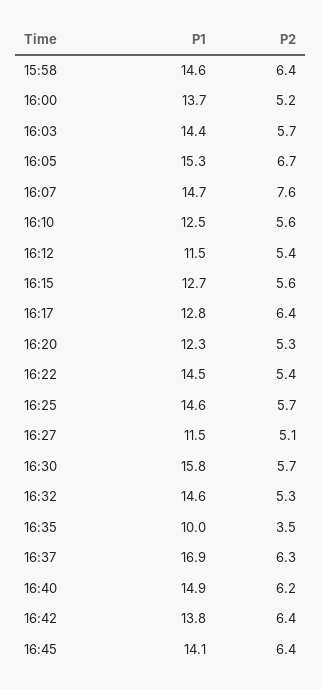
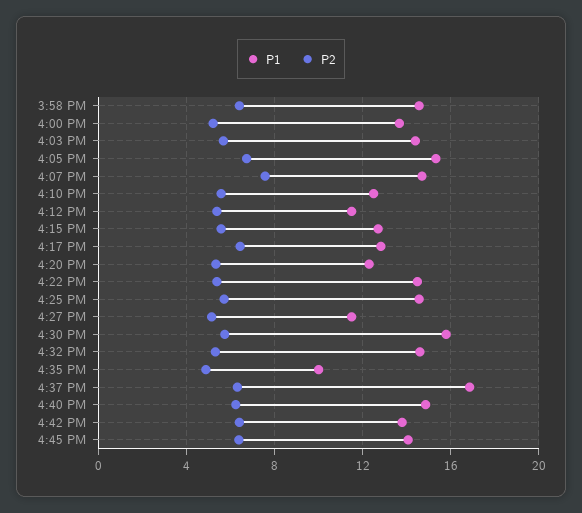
  {
    "P1": {
      "15:58": 14.6,
      "16:00": 13.7,
      "16:03": 14.4,
      "16:05": 15.3,
      "16:07": 14.7,
      "16:10": 12.5,
      "16:12": 11.5,
      "16:15": 12.7,
      "16:17": 12.8,
      "16:20": 12.3,
      "16:22": 14.5,
      "16:25": 14.6,
      "16:27": 11.5,
      "16:30": 15.8,
      "16:32": 14.6,
      "16:35": 10,
      "16:37": 16.9,
      "16:40": 14.9,
      "16:42": 13.8,
      "16:45": 14.1
    },
    "P2": {
      "15:58": 6.4,
      "16:00": 5.2,
      "16:03": 5.7,
      "16:05": 6.7,
      "16:07": 7.6,
      "16:10": 5.6,
      "16:12": 5.4,
      "16:15": 5.6,
      "16:17": 6.4,
      "16:20": 5.3,
      "16:22": 5.4,
      "16:25": 5.7,
      "16:27": 5.1,
      "16:30": 5.7,
      "16:32": 5.3,
-     "16:35": 3.5,
+     "16:35": 5,
      "16:37": 6.3,
      "16:40": 6.2,
      "16:42": 6.4,
      "16:45": 6.4
    }
  }

